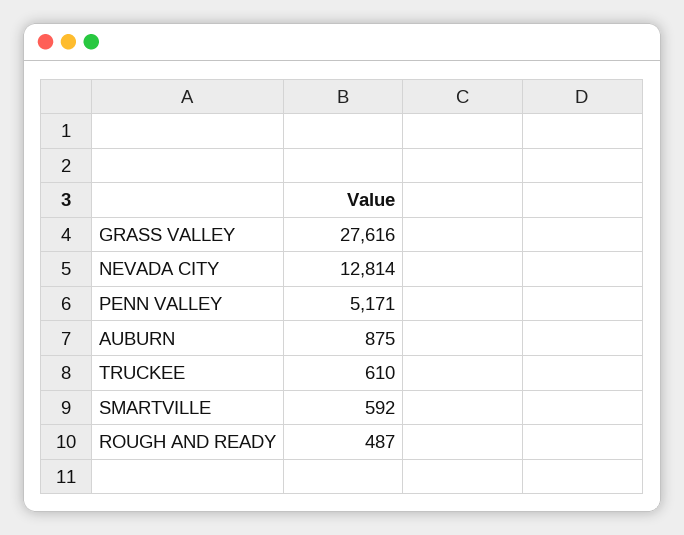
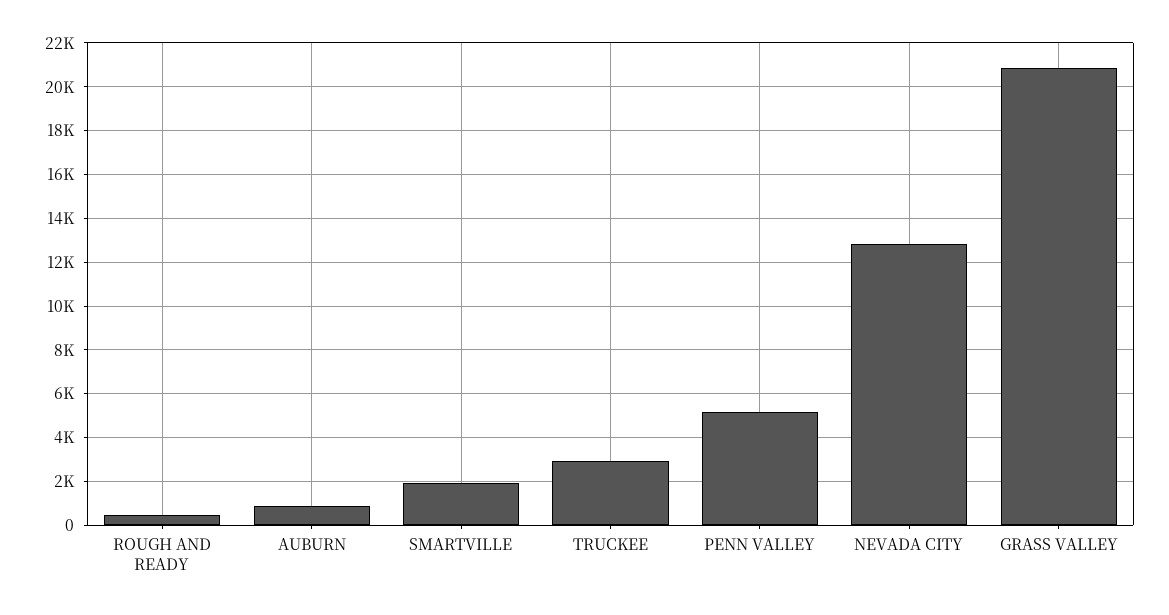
  {
-   "GRASS VALLEY": 27616,
+   "GRASS VALLEY": 21000,
    "NEVADA CITY": 12814,
    "PENN VALLEY": 5171,
    "AUBURN": 875,
-   "TRUCKEE": 610,
+   "TRUCKEE": 3000,
-   "SMARTVILLE": 592,
+   "SMARTVILLE": 2000,
    "ROUGH AND READY": 487
  }

